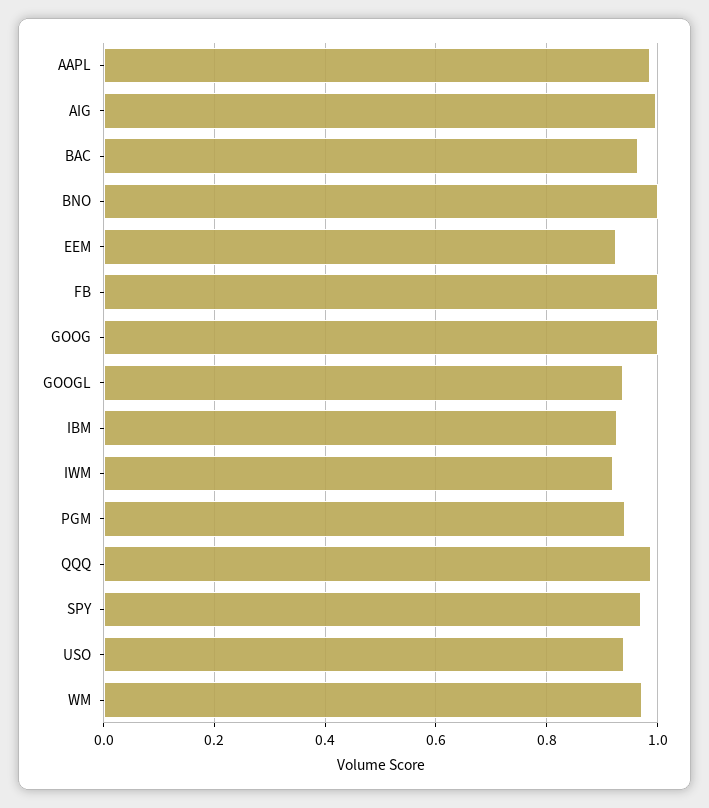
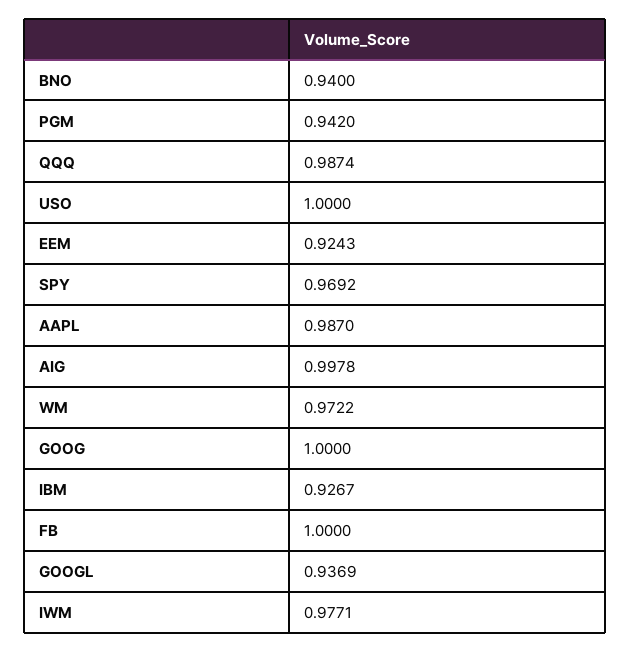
  {
    "AAPL": 0.987,
    "AIG": 0.9978,
-   "BAC": 0.96,
-   "BNO": 1,
+   "BNO": 0.94,
    "EEM": 0.9243,
    "FB": 1,
    "GOOG": 1,
    "GOOGL": 0.9369,
    "IBM": 0.9267,
-   "IWM": 0.92,
+   "IWM": 0.9771,
    "PGM": 0.942,
    "QQQ": 0.9874,
    "SPY": 0.9692,
-   "USO": 0.94,
+   "USO": 1,
    "WM": 0.9722
  }

